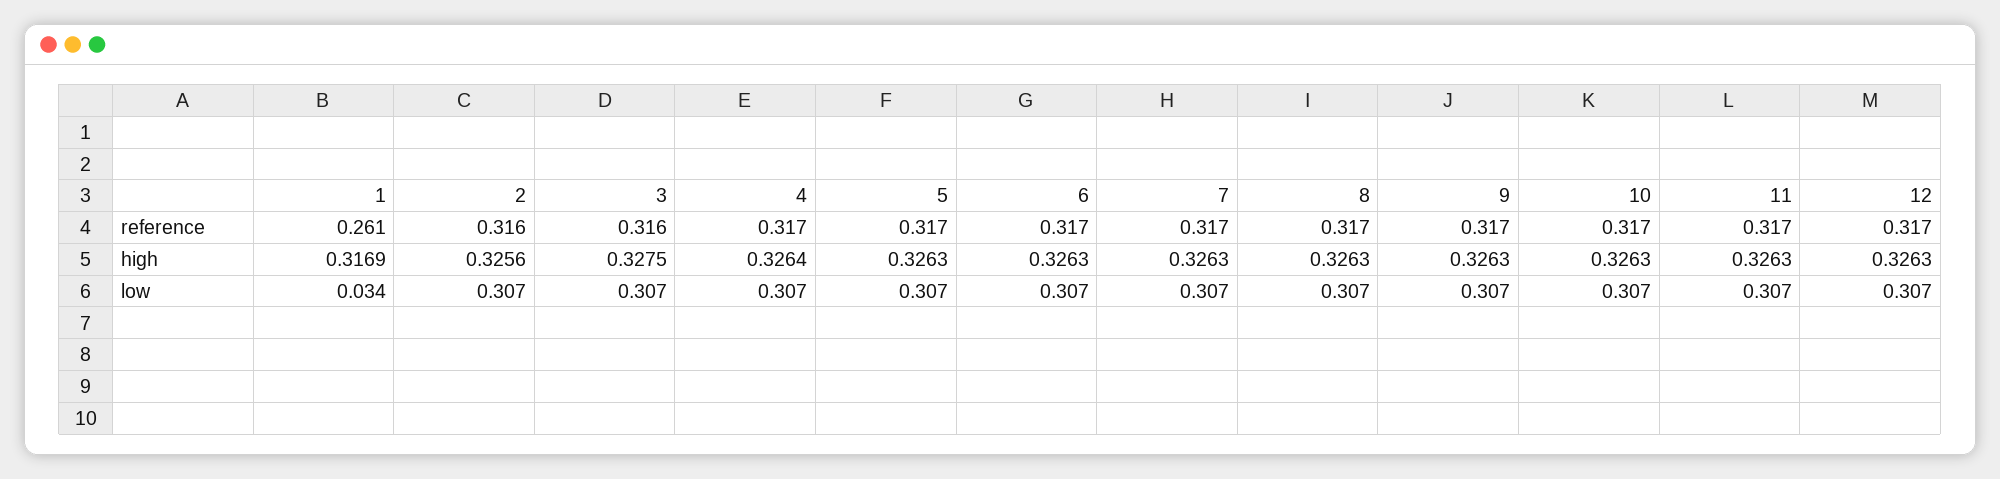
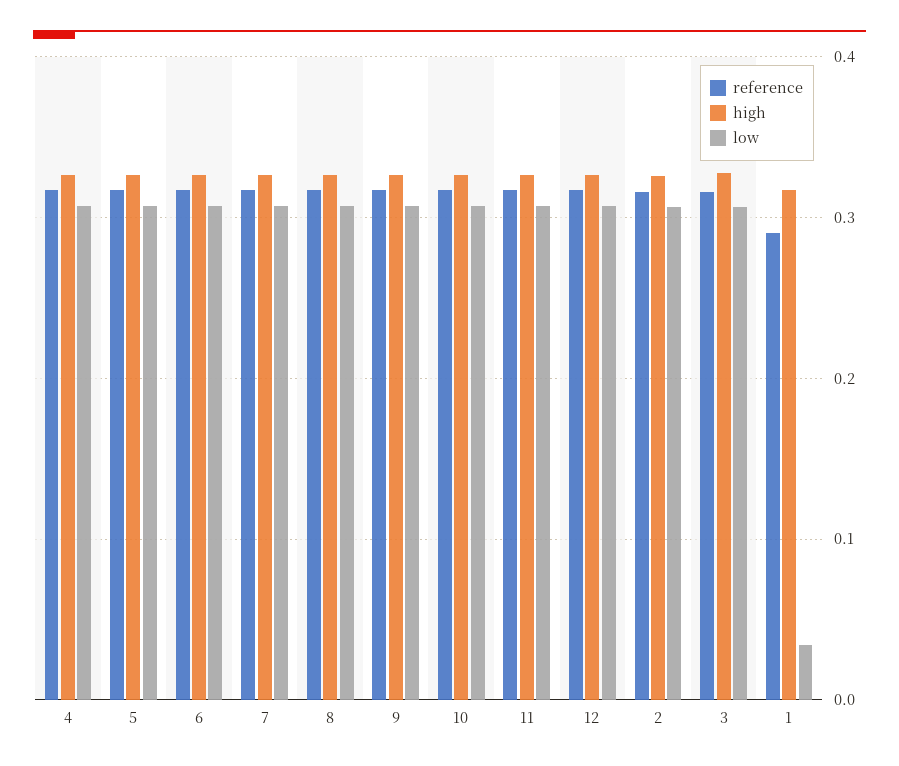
  {
    "reference": {
-     "1": 0.261,
+     "1": 0.29,
      "2": 0.316,
      "3": 0.316,
      "4": 0.317,
      "5": 0.317,
      "6": 0.317,
      "7": 0.317,
      "8": 0.317,
      "9": 0.317,
      "10": 0.317,
      "11": 0.317,
      "12": 0.317
    },
    "high": {
      "1": 0.3169,
      "2": 0.3256,
      "3": 0.3275,
      "4": 0.3264,
      "5": 0.3263,
      "6": 0.3263,
      "7": 0.3263,
      "8": 0.3263,
      "9": 0.3263,
      "10": 0.3263,
      "11": 0.3263,
      "12": 0.3263
    },
    "low": {
      "1": 0.034,
      "2": 0.307,
      "3": 0.307,
      "4": 0.307,
      "5": 0.307,
      "6": 0.307,
      "7": 0.307,
      "8": 0.307,
      "9": 0.307,
      "10": 0.307,
      "11": 0.307,
      "12": 0.307
    }
  }

